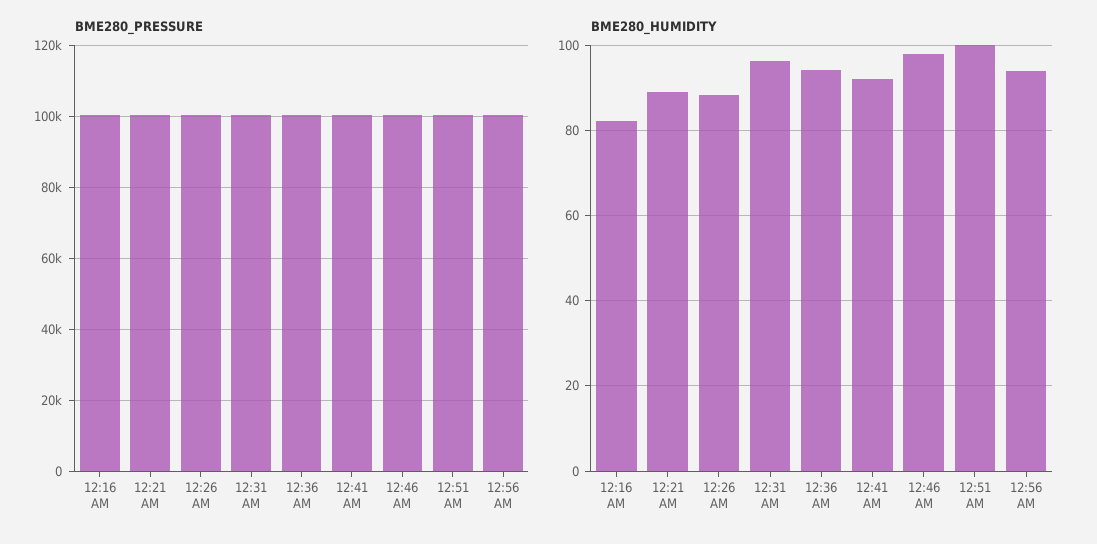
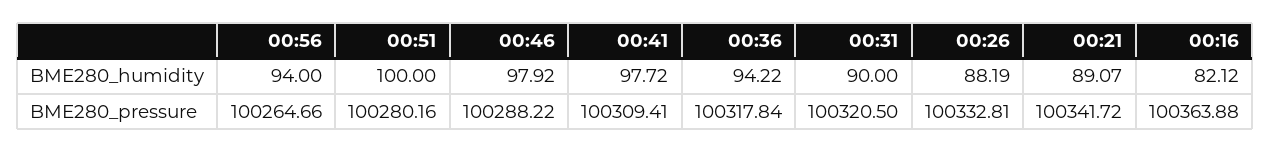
  {
    "BME280_PRESSURE": {
      "12:16 AM": 100363.88,
      "12:21 AM": 100341.72,
      "12:26 AM": 100332.81,
      "12:31 AM": 100320.5,
      "12:36 AM": 100317.84,
      "12:41 AM": 100309.41,
      "12:46 AM": 100288.22,
      "12:51 AM": 100280.16,
      "12:56 AM": 100264.66
    },
    "BME280_HUMIDITY": {
      "12:16 AM": 82.12,
      "12:21 AM": 89.07,
      "12:26 AM": 88.19,
-     "12:31 AM": 96,
+     "12:31 AM": 90,
      "12:36 AM": 94.22,
-     "12:41 AM": 92,
+     "12:41 AM": 97.72,
      "12:46 AM": 97.92,
      "12:51 AM": 100,
      "12:56 AM": 94
    }
  }

